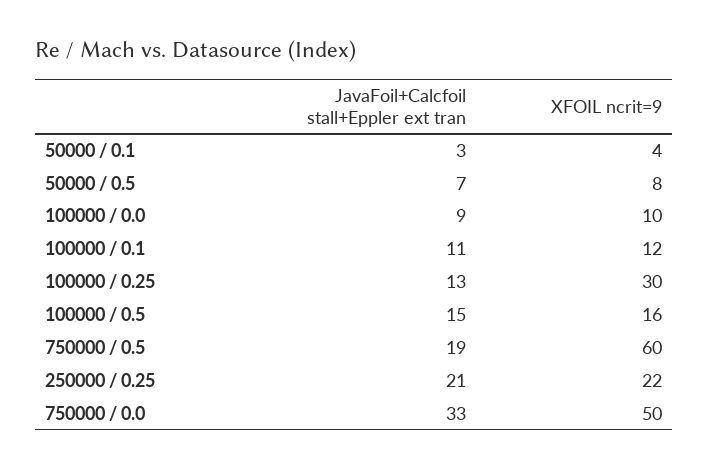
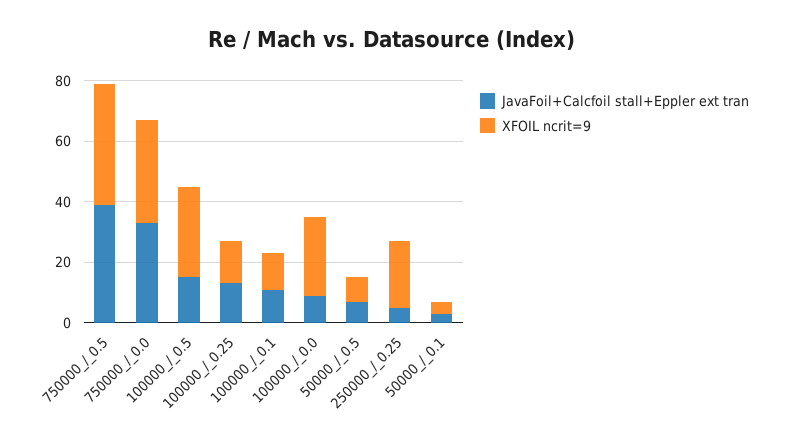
  {
    "JavaFoil+Calcfoil stall+Eppler ext tran": {
      "50000 / 0.1": 3,
      "50000 / 0.5": 7,
      "100000 / 0.0": 9,
      "100000 / 0.1": 11,
      "100000 / 0.25": 13,
      "100000 / 0.5": 15,
-     "750000 / 0.5": 19,
+     "750000 / 0.5": 40,
-     "250000 / 0.25": 21,
+     "250000 / 0.25": 5,
      "750000 / 0.0": 33
    },
    "XFOIL ncrit=9": {
      "50000 / 0.1": 4,
      "50000 / 0.5": 8,
-     "100000 / 0.0": 10,
+     "100000 / 0.0": 25,
      "100000 / 0.1": 12,
-     "100000 / 0.25": 30,
+     "100000 / 0.25": 15,
-     "100000 / 0.5": 16,
+     "100000 / 0.5": 30,
-     "750000 / 0.5": 60,
+     "750000 / 0.5": 40,
      "250000 / 0.25": 22,
-     "750000 / 0.0": 50
+     "750000 / 0.0": 35
    }
  }

